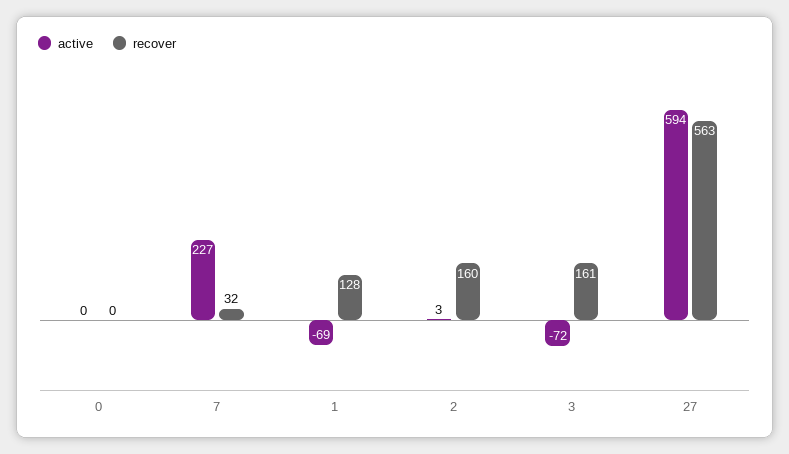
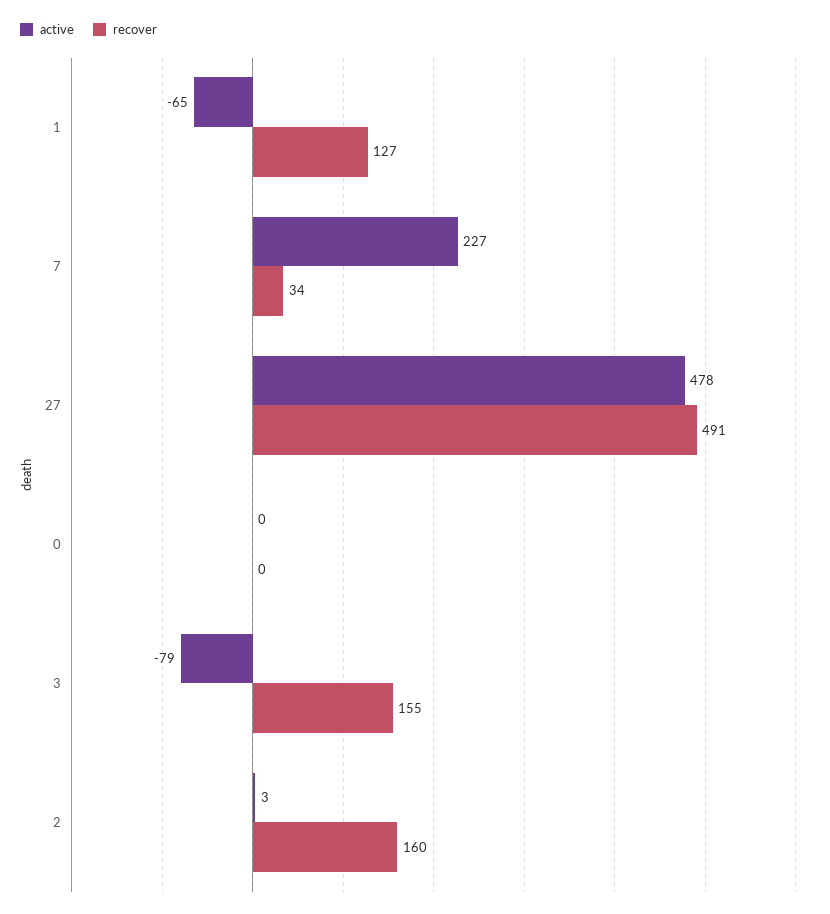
  {
    "active": {
      "0": 0,
      "7": 227,
-     "1": -69,
+     "1": -65,
      "2": 3,
-     "3": -72,
+     "3": -79,
-     "27": 594
+     "27": 478
    },
    "recover": {
      "0": 0,
-     "7": 32,
+     "7": 34,
-     "1": 128,
+     "1": 127,
      "2": 160,
-     "3": 161,
+     "3": 155,
-     "27": 563
+     "27": 491
    }
  }

